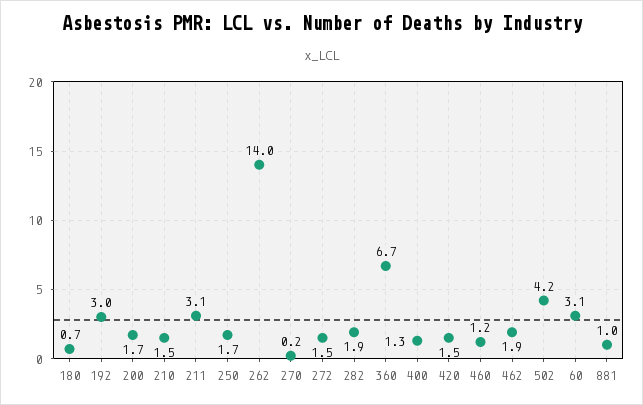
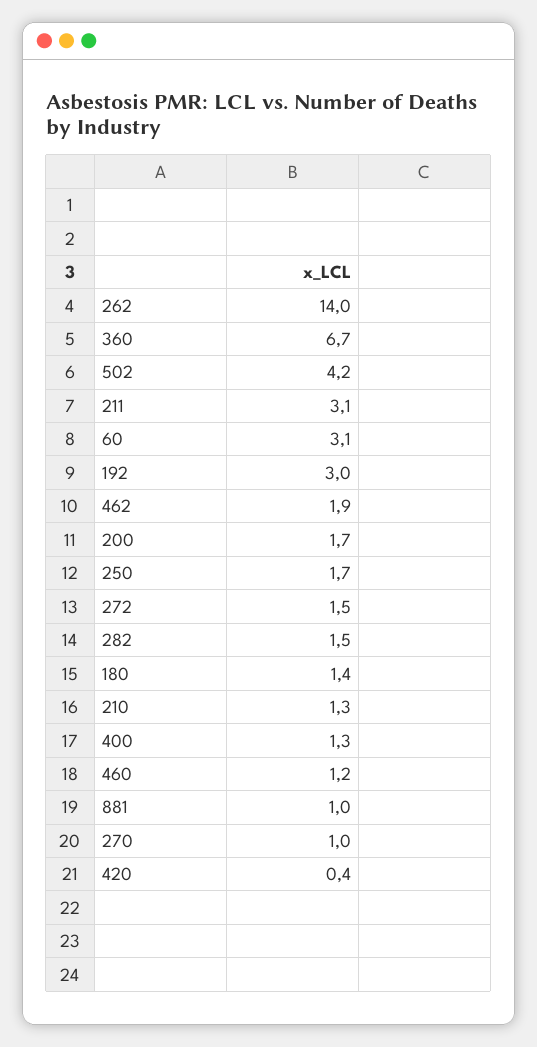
  {
-   "180": 0.7,
+   "180": 1.4,
    "192": 3,
    "200": 1.7,
-   "210": 1.5,
+   "210": 1.3,
    "211": 3.1,
    "250": 1.7,
    "262": 14,
-   "270": 0.2,
+   "270": 1,
    "272": 1.5,
-   "282": 1.9,
+   "282": 1.5,
    "360": 6.7,
    "400": 1.3,
-   "420": 1.5,
+   "420": 0.4,
    "460": 1.2,
    "462": 1.9,
    "502": 4.2,
    "60": 3.1,
    "881": 1
  }

